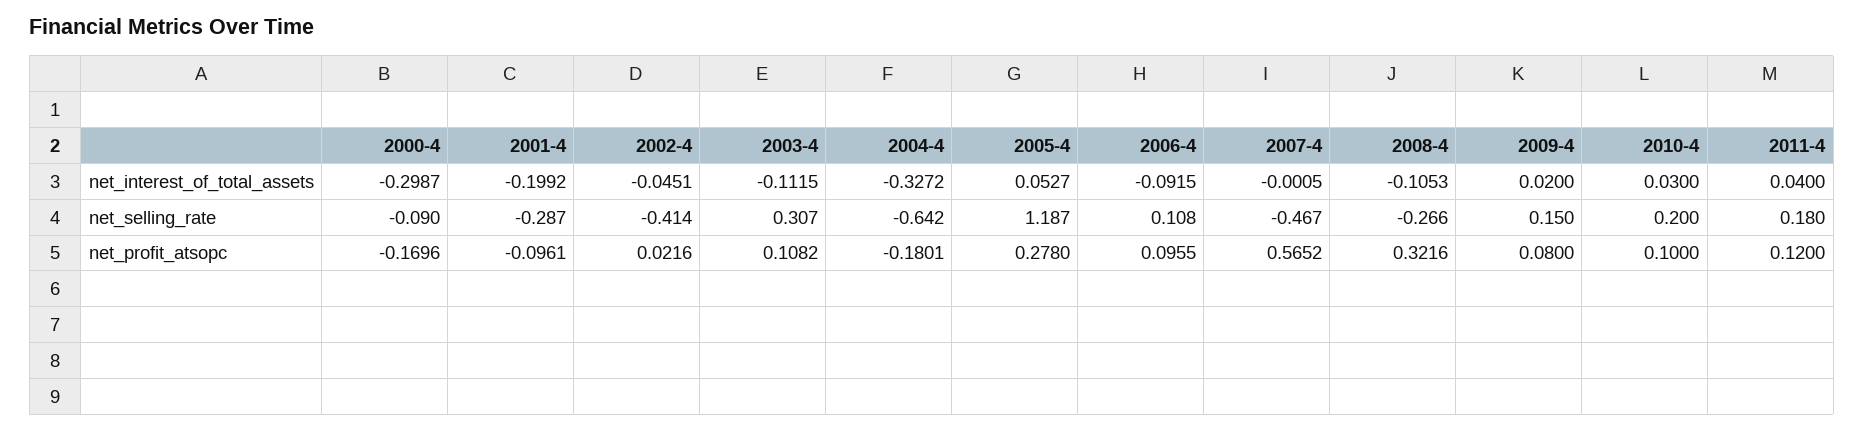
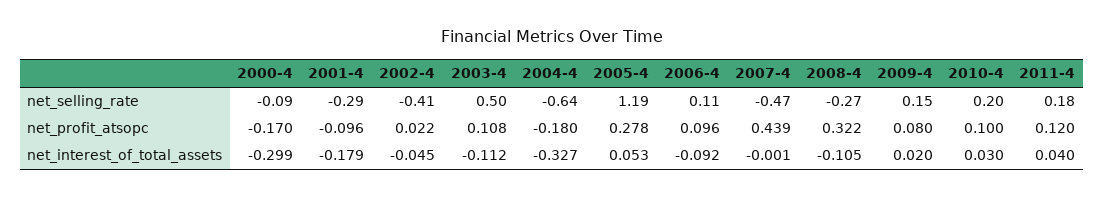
  {
    "2000-4": {
      "net_interest_of_total_assets": -0.2987,
      "net_selling_rate": -0.09,
      "net_profit_atsopc": -0.1696
    },
    "2001-4": {
-     "net_interest_of_total_assets": -0.1992,
+     "net_interest_of_total_assets": -0.179,
      "net_selling_rate": -0.287,
      "net_profit_atsopc": -0.0961
    },
    "2002-4": {
      "net_interest_of_total_assets": -0.0451,
      "net_selling_rate": -0.414,
      "net_profit_atsopc": 0.0216
    },
    "2003-4": {
      "net_interest_of_total_assets": -0.1115,
-     "net_selling_rate": 0.307,
+     "net_selling_rate": 0.5,
      "net_profit_atsopc": 0.1082
    },
    "2004-4": {
      "net_interest_of_total_assets": -0.3272,
      "net_selling_rate": -0.642,
      "net_profit_atsopc": -0.1801
    },
    "2005-4": {
      "net_interest_of_total_assets": 0.0527,
      "net_selling_rate": 1.187,
      "net_profit_atsopc": 0.278
    },
    "2006-4": {
      "net_interest_of_total_assets": -0.0915,
      "net_selling_rate": 0.108,
      "net_profit_atsopc": 0.0955
    },
    "2007-4": {
      "net_interest_of_total_assets": -0.0005,
      "net_selling_rate": -0.467,
-     "net_profit_atsopc": 0.5652
+     "net_profit_atsopc": 0.439
    },
    "2008-4": {
      "net_interest_of_total_assets": -0.1053,
      "net_selling_rate": -0.266,
      "net_profit_atsopc": 0.3216
    },
    "2009-4": {
      "net_interest_of_total_assets": 0.02,
      "net_selling_rate": 0.15,
      "net_profit_atsopc": 0.08
    },
    "2010-4": {
      "net_interest_of_total_assets": 0.03,
      "net_selling_rate": 0.2,
      "net_profit_atsopc": 0.1
    },
    "2011-4": {
      "net_interest_of_total_assets": 0.04,
      "net_selling_rate": 0.18,
      "net_profit_atsopc": 0.12
    }
  }

